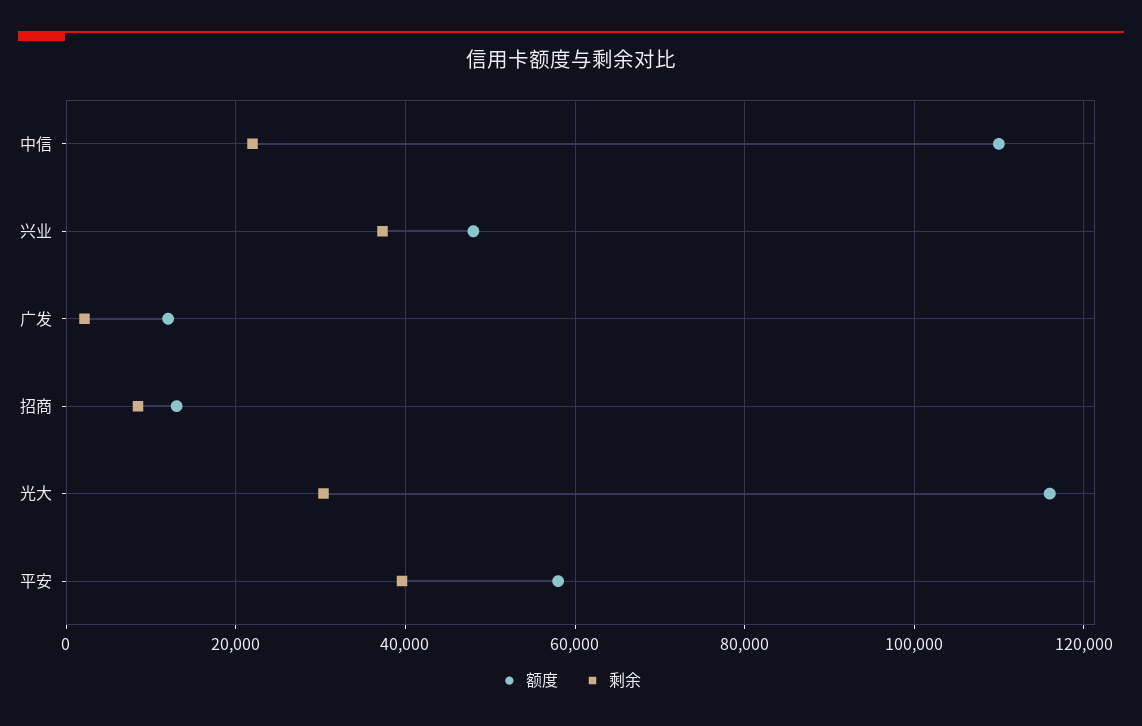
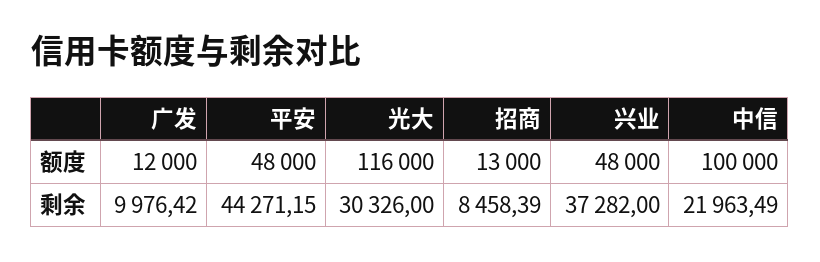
  {
    "额度": {
-     "中信": 110000,
+     "中信": 100000,
      "兴业": 48000,
      "广发": 12000,
      "招商": 13000,
      "光大": 116000,
-     "平安": 58000
+     "平安": 48000
    },
    "剩余": {
      "中信": 21963.49,
      "兴业": 37282,
-     "广发": 2000,
+     "广发": 9976.42,
      "招商": 8458.39,
      "光大": 30326,
-     "平安": 40000
+     "平安": 44271.15
    }
  }

